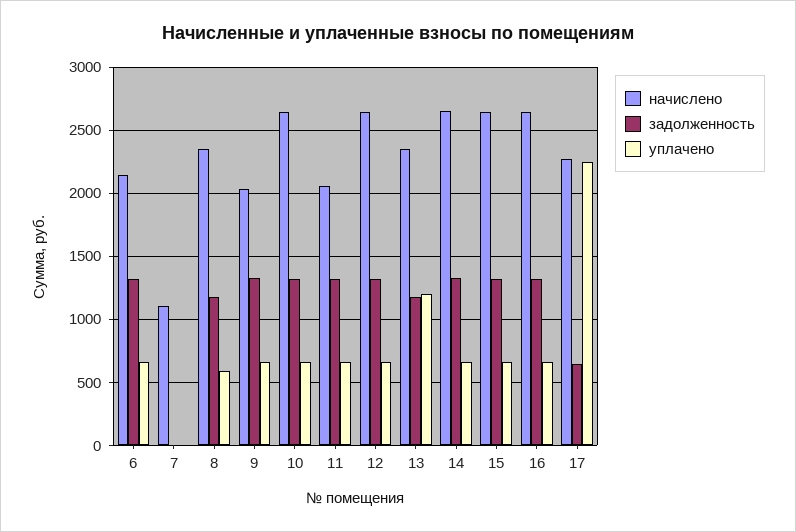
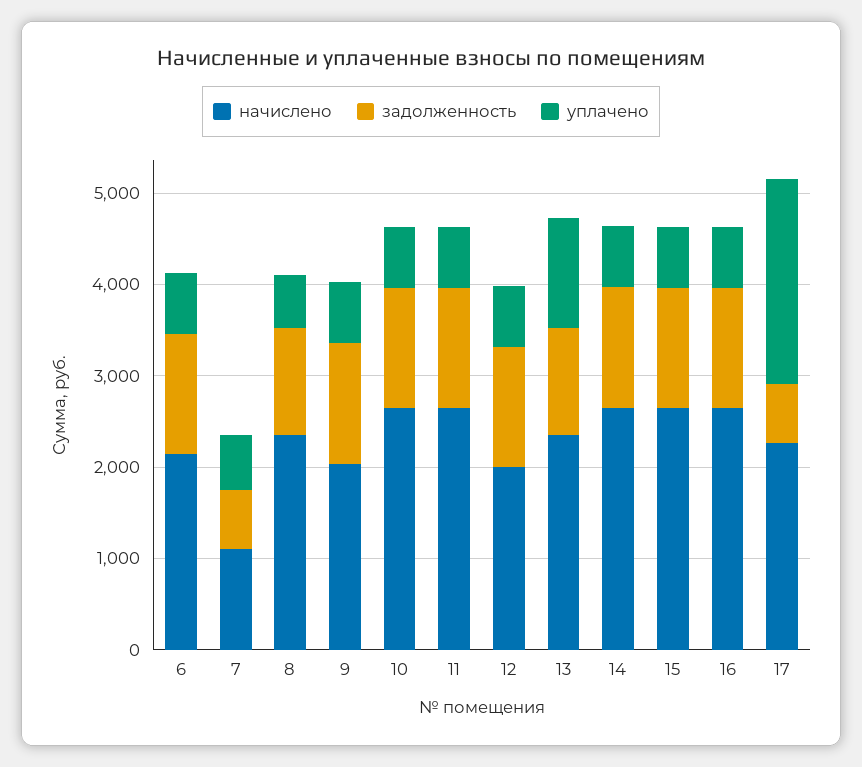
  {
    "начислено": {
      "6": 2150,
      "7": 1100,
      "8": 2350,
      "9": 2050,
      "10": 2650,
-     "11": 2050,
+     "11": 2600,
-     "12": 2650,
+     "12": 2000,
      "13": 2350,
      "14": 2650,
      "15": 2650,
      "16": 2650,
      "17": 2250
    },
    "задолженность": {
      "6": 1300,
-     "7": 0,
+     "7": 600,
      "8": 1150,
      "9": 1350,
      "10": 1300,
      "11": 1300,
      "12": 1300,
      "13": 1150,
      "14": 1350,
      "15": 1300,
      "16": 1300,
      "17": 650
    },
    "уплачено": {
      "6": 650,
-     "7": 0,
+     "7": 600,
      "8": 600,
      "9": 650,
      "10": 650,
      "11": 650,
      "12": 650,
      "13": 1200,
      "14": 650,
      "15": 650,
      "16": 650,
      "17": 2250
    }
  }

